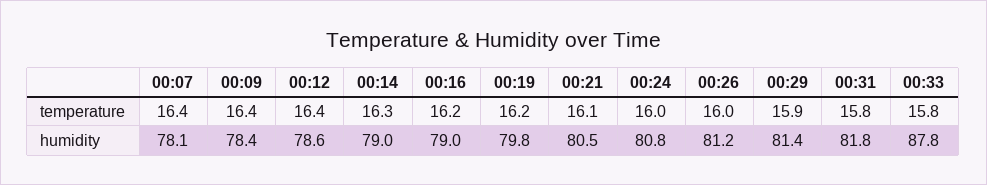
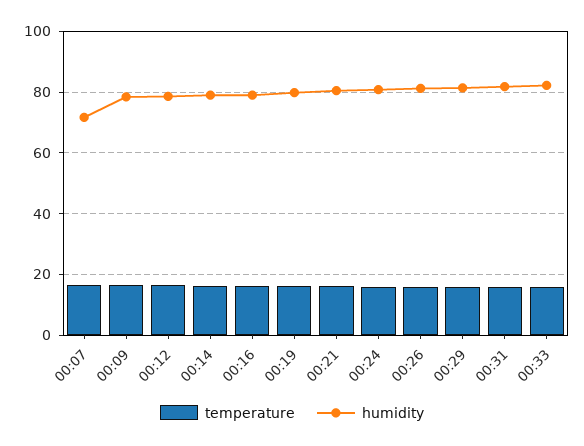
  {
    "temperature": {
      "00:07": 16.4,
      "00:09": 16.4,
      "00:12": 16.4,
      "00:14": 16.3,
      "00:16": 16.2,
      "00:19": 16.2,
      "00:21": 16.1,
      "00:24": 16,
      "00:26": 16,
      "00:29": 15.9,
      "00:31": 15.8,
      "00:33": 15.8
    },
    "humidity": {
-     "00:07": 78.1,
+     "00:07": 72,
      "00:09": 78.4,
      "00:12": 78.6,
      "00:14": 79,
      "00:16": 79,
      "00:19": 79.8,
      "00:21": 80.5,
      "00:24": 80.8,
      "00:26": 81.2,
      "00:29": 81.4,
      "00:31": 81.8,
-     "00:33": 87.8
+     "00:33": 82
    }
  }

